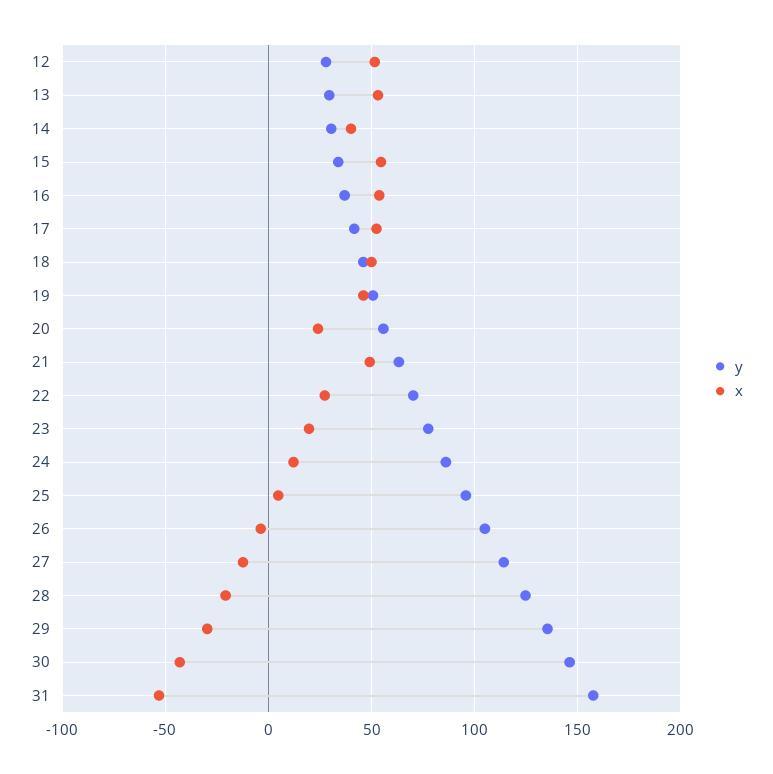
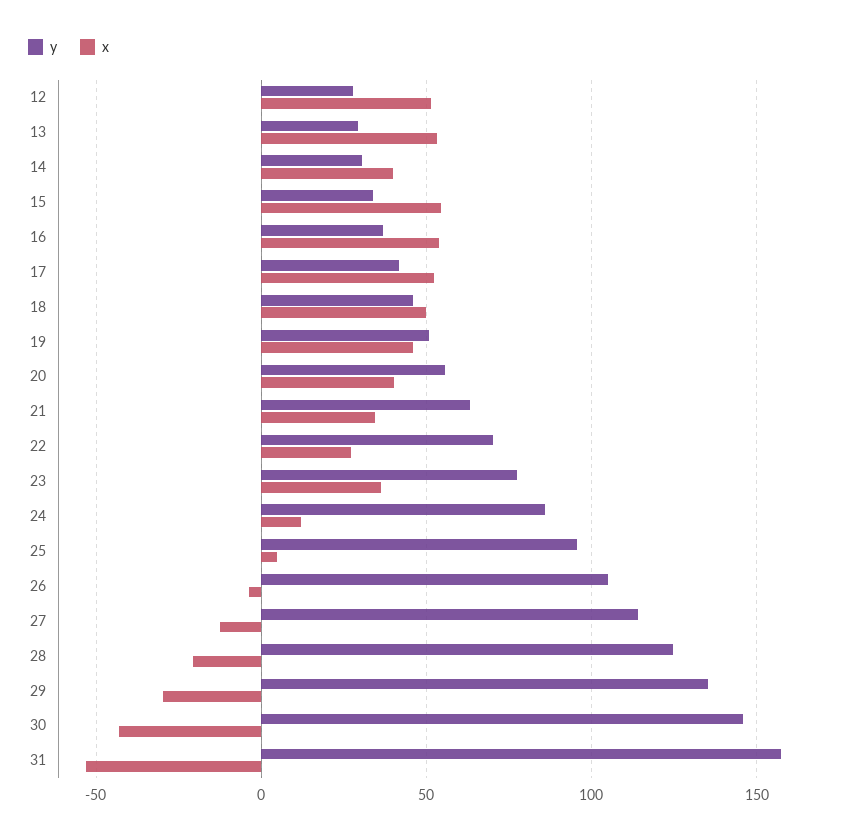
  {
    "y": {
      "12": 30,
      "13": 30,
      "14": 30,
      "15": 35,
      "16": 35,
      "17": 40,
      "18": 45,
      "19": 50,
      "20": 55,
      "21": 65,
      "22": 70,
      "23": 80,
      "24": 85,
      "25": 95,
      "26": 105,
      "27": 115,
      "28": 125,
      "29": 135,
      "30": 145,
      "31": 160
    },
    "x": {
      "12": 50,
      "13": 55,
      "14": 40,
      "15": 55,
      "16": 55,
      "17": 50,
      "18": 50,
      "19": 45,
-     "20": 25,
+     "20": 40,
-     "21": 50,
+     "21": 35,
      "22": 25,
-     "23": 20,
+     "23": 35,
      "24": 10,
      "25": 5,
      "26": -5,
      "27": -10,
      "28": -20,
      "29": -30,
      "30": -45,
      "31": -55
    }
  }

